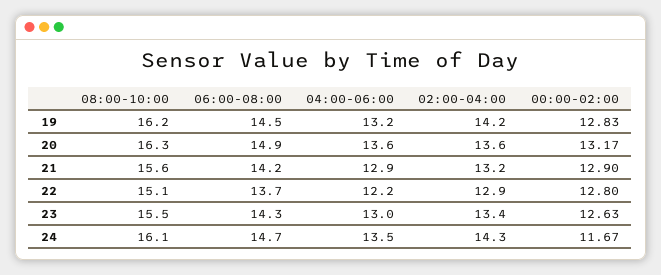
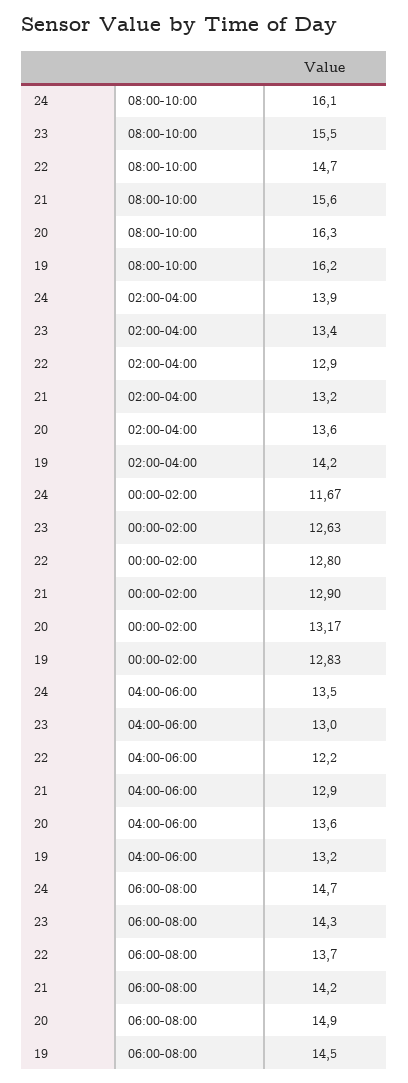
  {
    "08:00-10:00": {
      "19": 16.2,
      "20": 16.3,
      "21": 15.6,
-     "22": 15.1,
+     "22": 14.7,
      "23": 15.5,
      "24": 16.1
    },
    "06:00-08:00": {
      "19": 14.5,
      "20": 14.9,
      "21": 14.2,
      "22": 13.7,
      "23": 14.3,
      "24": 14.7
    },
    "04:00-06:00": {
      "19": 13.2,
      "20": 13.6,
      "21": 12.9,
      "22": 12.2,
      "23": 13,
      "24": 13.5
    },
    "02:00-04:00": {
      "19": 14.2,
      "20": 13.6,
      "21": 13.2,
      "22": 12.9,
      "23": 13.4,
-     "24": 14.3
+     "24": 13.9
    },
    "00:00-02:00": {
      "19": 12.83,
      "20": 13.17,
      "21": 12.9,
      "22": 12.8,
      "23": 12.63,
      "24": 11.67
    }
  }

